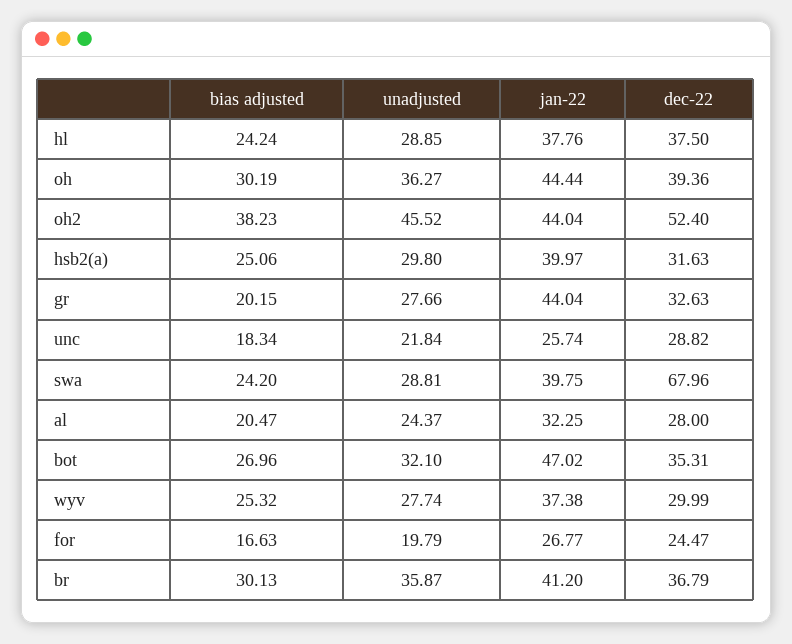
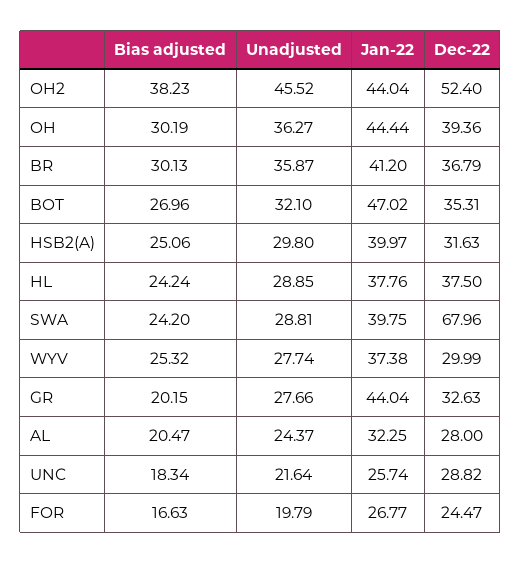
  {
    "bias adjusted": {
      "hl": 24.24,
      "oh": 30.19,
      "oh2": 38.23,
      "hsb2(a)": 25.06,
      "gr": 20.15,
      "unc": 18.34,
      "swa": 24.2,
      "al": 20.47,
      "bot": 26.96,
      "wyv": 25.32,
      "for": 16.63,
      "br": 30.13
    },
    "unadjusted": {
      "hl": 28.85,
      "oh": 36.27,
      "oh2": 45.52,
      "hsb2(a)": 29.8,
      "gr": 27.66,
-     "unc": 21.84,
+     "unc": 21.64,
      "swa": 28.81,
      "al": 24.37,
      "bot": 32.1,
      "wyv": 27.74,
      "for": 19.79,
      "br": 35.87
    },
    "jan-22": {
      "hl": 37.76,
      "oh": 44.44,
      "oh2": 44.04,
      "hsb2(a)": 39.97,
      "gr": 44.04,
      "unc": 25.74,
      "swa": 39.75,
      "al": 32.25,
      "bot": 47.02,
      "wyv": 37.38,
      "for": 26.77,
      "br": 41.2
    },
    "dec-22": {
      "hl": 37.5,
      "oh": 39.36,
      "oh2": 52.4,
      "hsb2(a)": 31.63,
      "gr": 32.63,
      "unc": 28.82,
      "swa": 67.96,
      "al": 28,
      "bot": 35.31,
      "wyv": 29.99,
      "for": 24.47,
      "br": 36.79
    }
  }

